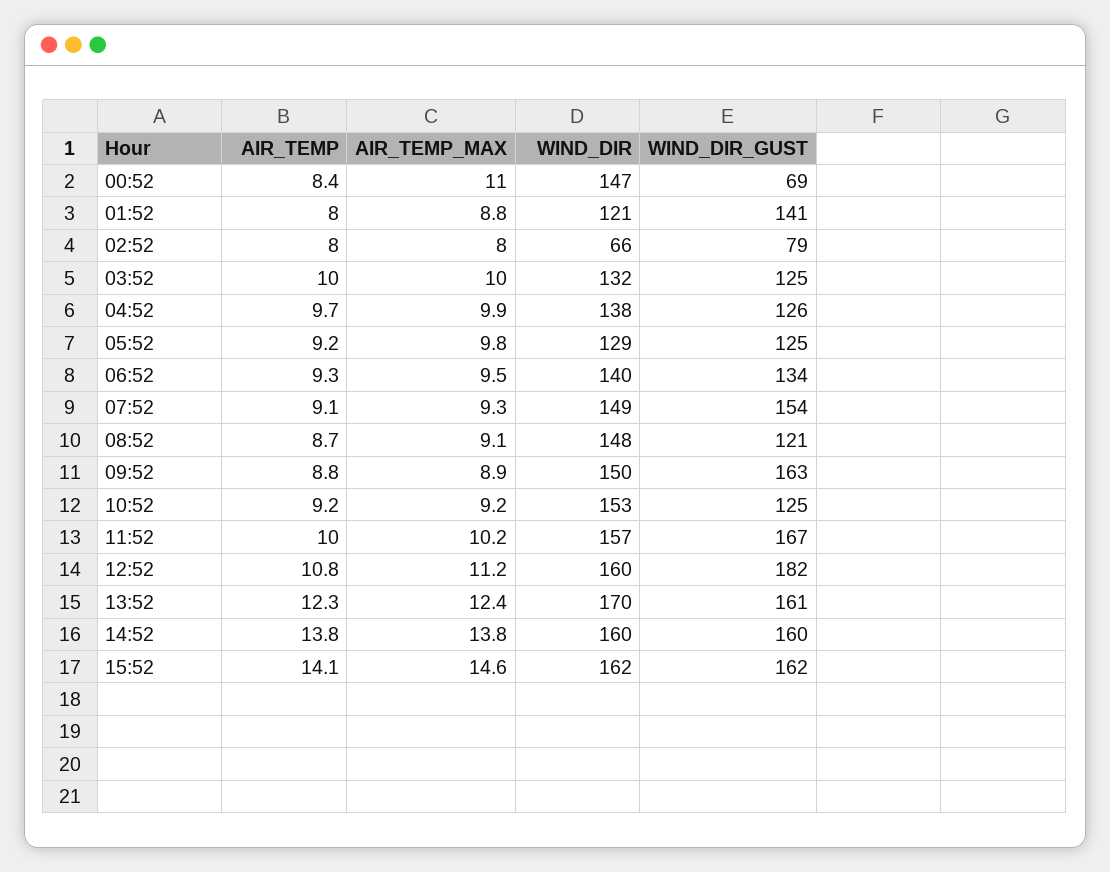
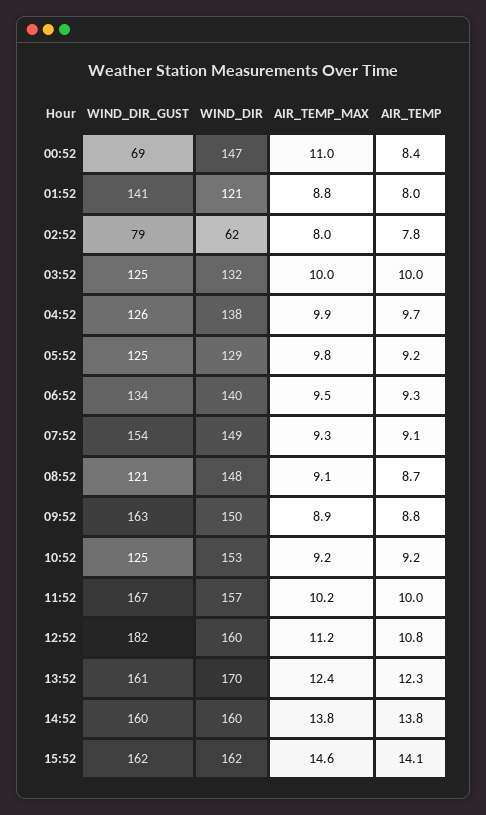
  {
    "AIR_TEMP": {
      "00:52": 8.4,
      "01:52": 8,
-     "02:52": 8,
+     "02:52": 7.8,
      "03:52": 10,
      "04:52": 9.7,
      "05:52": 9.2,
      "06:52": 9.3,
      "07:52": 9.1,
      "08:52": 8.7,
      "09:52": 8.8,
      "10:52": 9.2,
      "11:52": 10,
      "12:52": 10.8,
      "13:52": 12.3,
      "14:52": 13.8,
      "15:52": 14.1
    },
    "AIR_TEMP_MAX": {
      "00:52": 11,
      "01:52": 8.8,
      "02:52": 8,
      "03:52": 10,
      "04:52": 9.9,
      "05:52": 9.8,
      "06:52": 9.5,
      "07:52": 9.3,
      "08:52": 9.1,
      "09:52": 8.9,
      "10:52": 9.2,
      "11:52": 10.2,
      "12:52": 11.2,
      "13:52": 12.4,
      "14:52": 13.8,
      "15:52": 14.6
    },
    "WIND_DIR": {
      "00:52": 147,
      "01:52": 121,
-     "02:52": 66,
+     "02:52": 62,
      "03:52": 132,
      "04:52": 138,
      "05:52": 129,
      "06:52": 140,
      "07:52": 149,
      "08:52": 148,
      "09:52": 150,
      "10:52": 153,
      "11:52": 157,
      "12:52": 160,
      "13:52": 170,
      "14:52": 160,
      "15:52": 162
    },
    "WIND_DIR_GUST": {
      "00:52": 69,
      "01:52": 141,
      "02:52": 79,
      "03:52": 125,
      "04:52": 126,
      "05:52": 125,
      "06:52": 134,
      "07:52": 154,
      "08:52": 121,
      "09:52": 163,
      "10:52": 125,
      "11:52": 167,
      "12:52": 182,
      "13:52": 161,
      "14:52": 160,
      "15:52": 162
    }
  }

